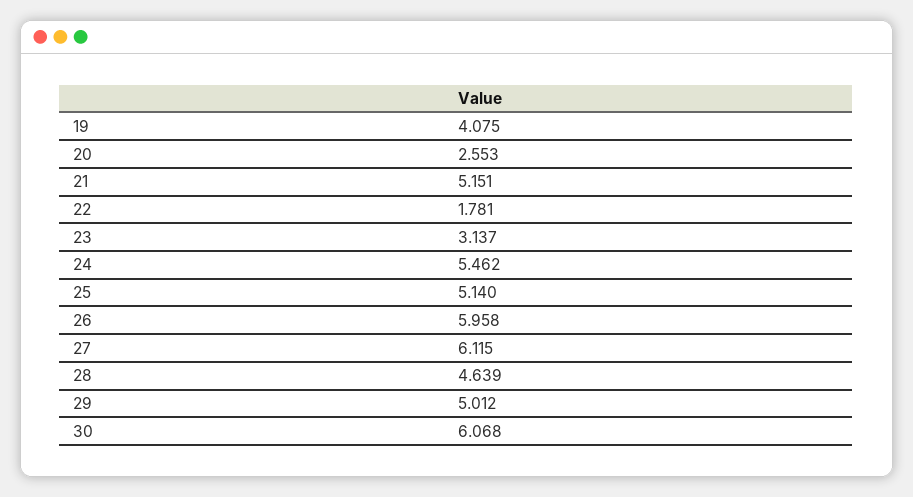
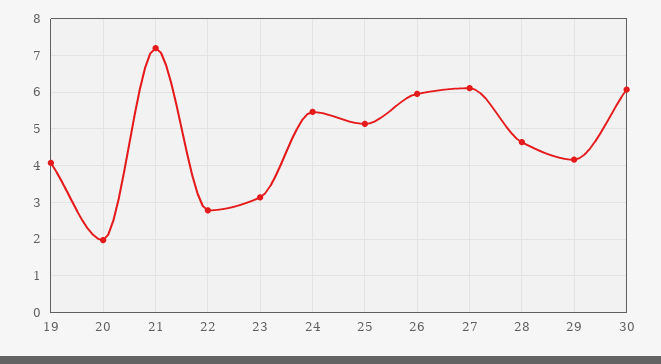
  {
    "19": 4.075,
-   "20": 2.553,
+   "20": 2,
-   "21": 5.151,
+   "21": 7.2,
-   "22": 1.781,
+   "22": 2.8,
    "23": 3.137,
    "24": 5.462,
    "25": 5.14,
    "26": 5.958,
    "27": 6.115,
    "28": 4.639,
-   "29": 5.012,
+   "29": 4.2,
    "30": 6.068
  }

